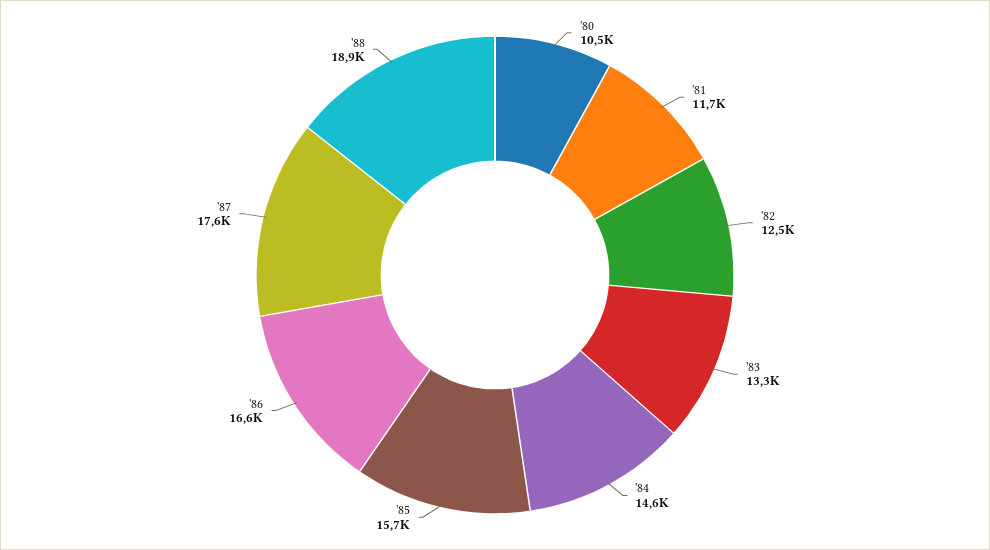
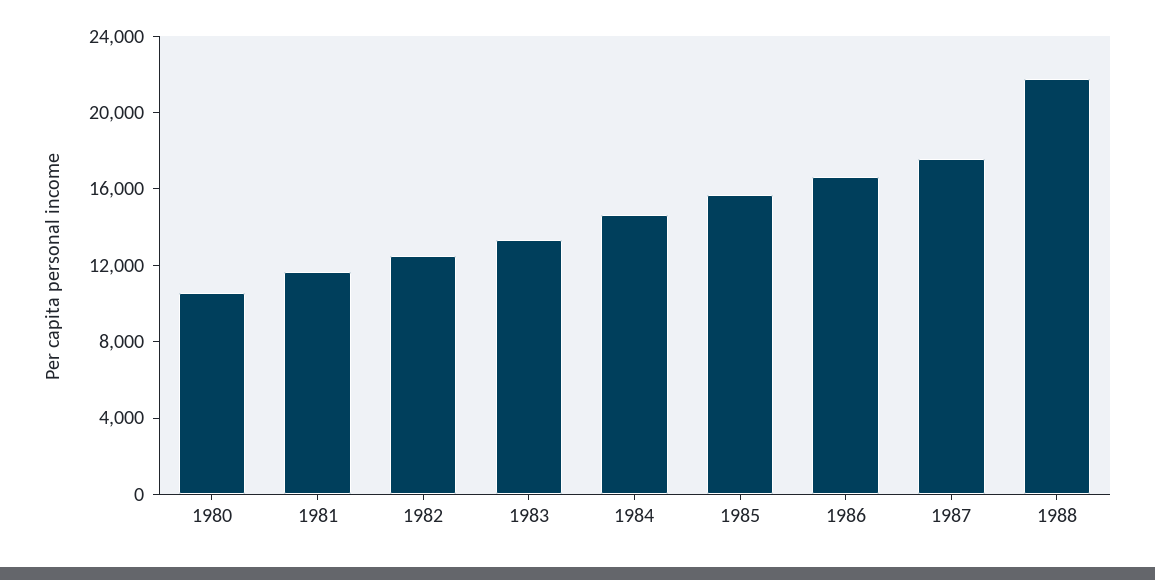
  {
    "'80": 10500,
    "'81": 11700,
    "'82": 12500,
    "'83": 13300,
    "'84": 14600,
    "'85": 15700,
    "'86": 16600,
    "'87": 17600,
-   "'88": 18900
+   "'88": 22000
  }

